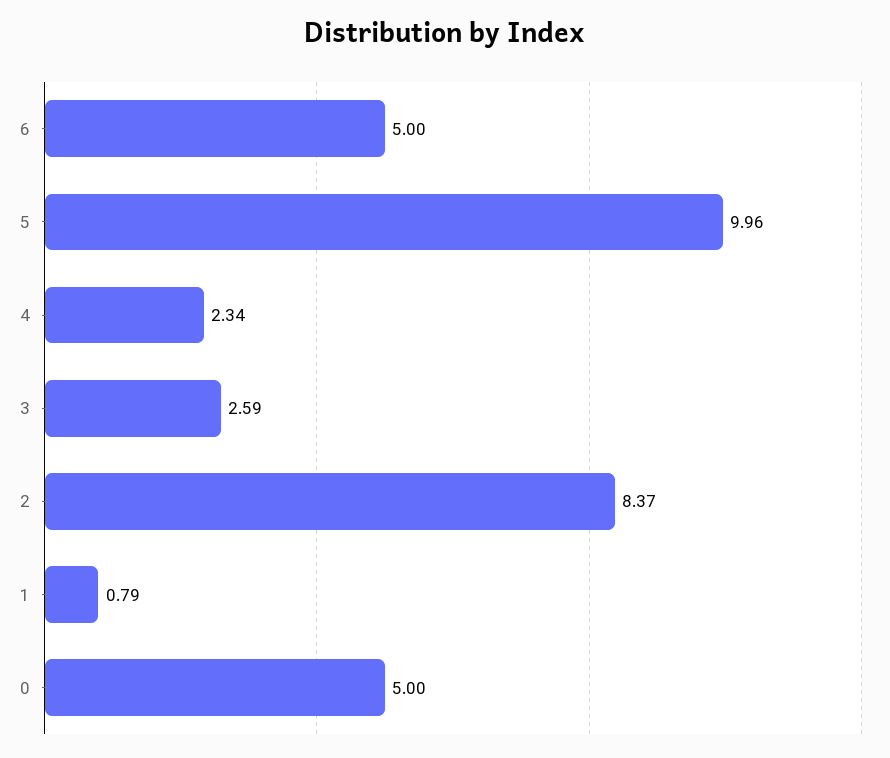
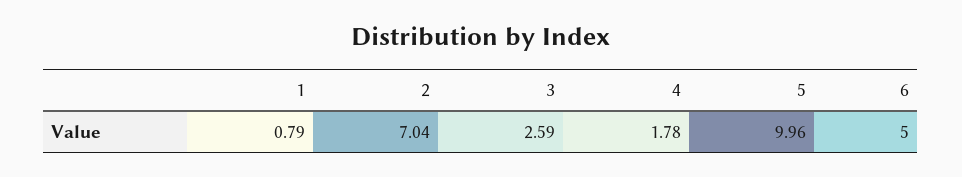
  {
    "6": 5,
    "5": 9.96,
-   "4": 2.34,
+   "4": 1.78,
    "3": 2.59,
-   "2": 8.37,
+   "2": 7.04,
-   "1": 0.79,
+   "1": 0.79
-   "0": 5
  }

